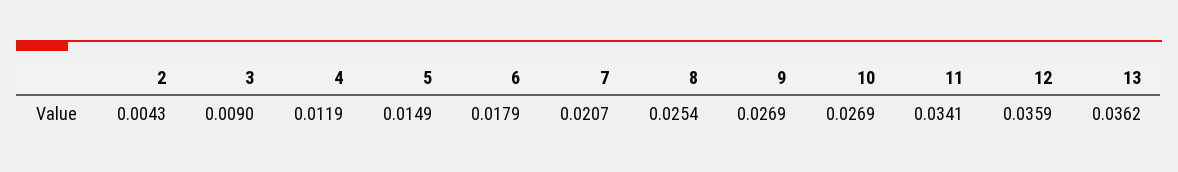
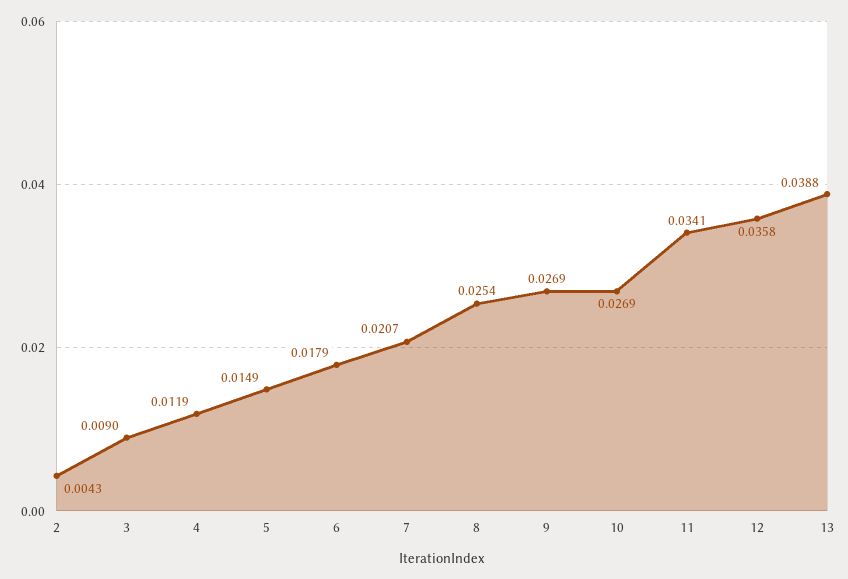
  {
    "2": 0.0043,
    "3": 0.009,
    "4": 0.0119,
    "5": 0.0149,
    "6": 0.0179,
    "7": 0.0207,
    "8": 0.0254,
    "9": 0.0269,
    "10": 0.0269,
    "11": 0.0341,
-   "12": 0.0359,
+   "12": 0.0358,
-   "13": 0.0362
+   "13": 0.0388
  }

